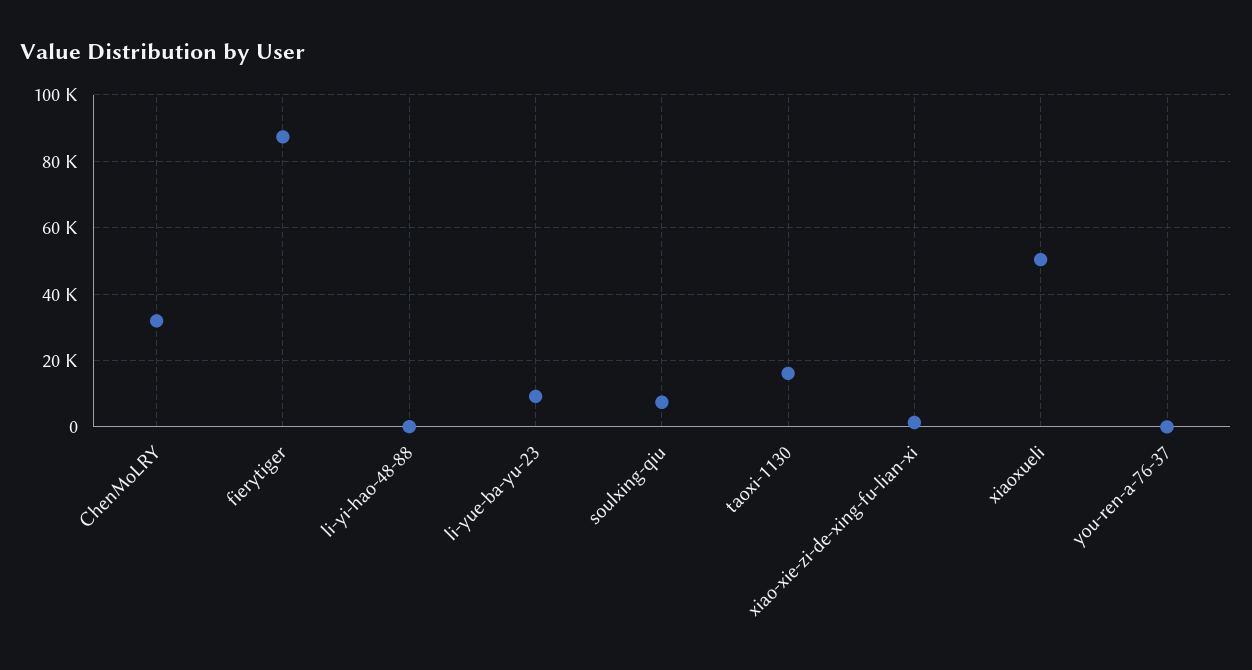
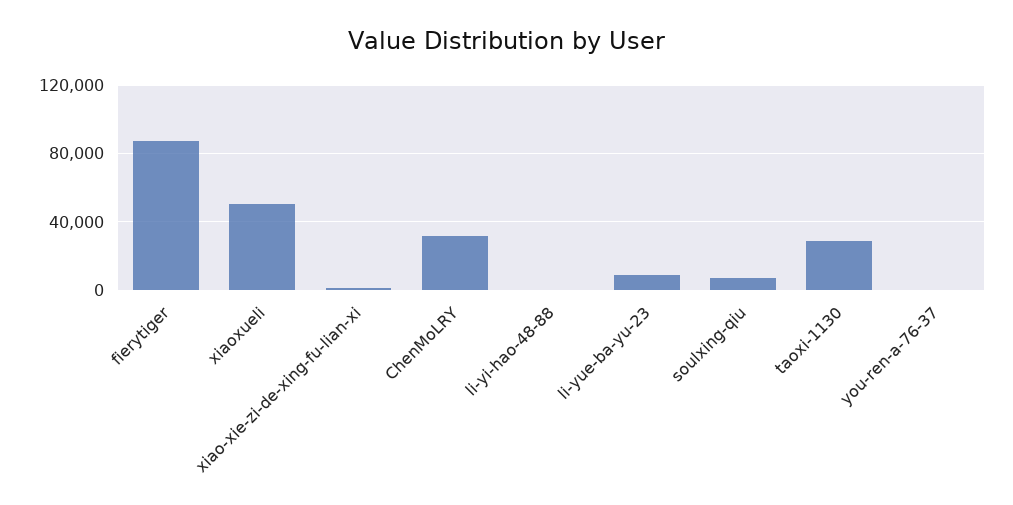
  {
    "ChenMoLRY": 32000,
    "fierytiger": 88000,
    "li-yi-hao-48-88": 0,
    "li-yue-ba-yu-23": 10000,
    "soulxing-qiu": 8000,
-   "taoxi-1130": 16000,
+   "taoxi-1130": 30000,
    "xiao-xie-zi-de-xing-fu-lian-xi": 2000,
    "xiaoxueli": 50000,
    "you-ren-a-76-37": 0
  }

